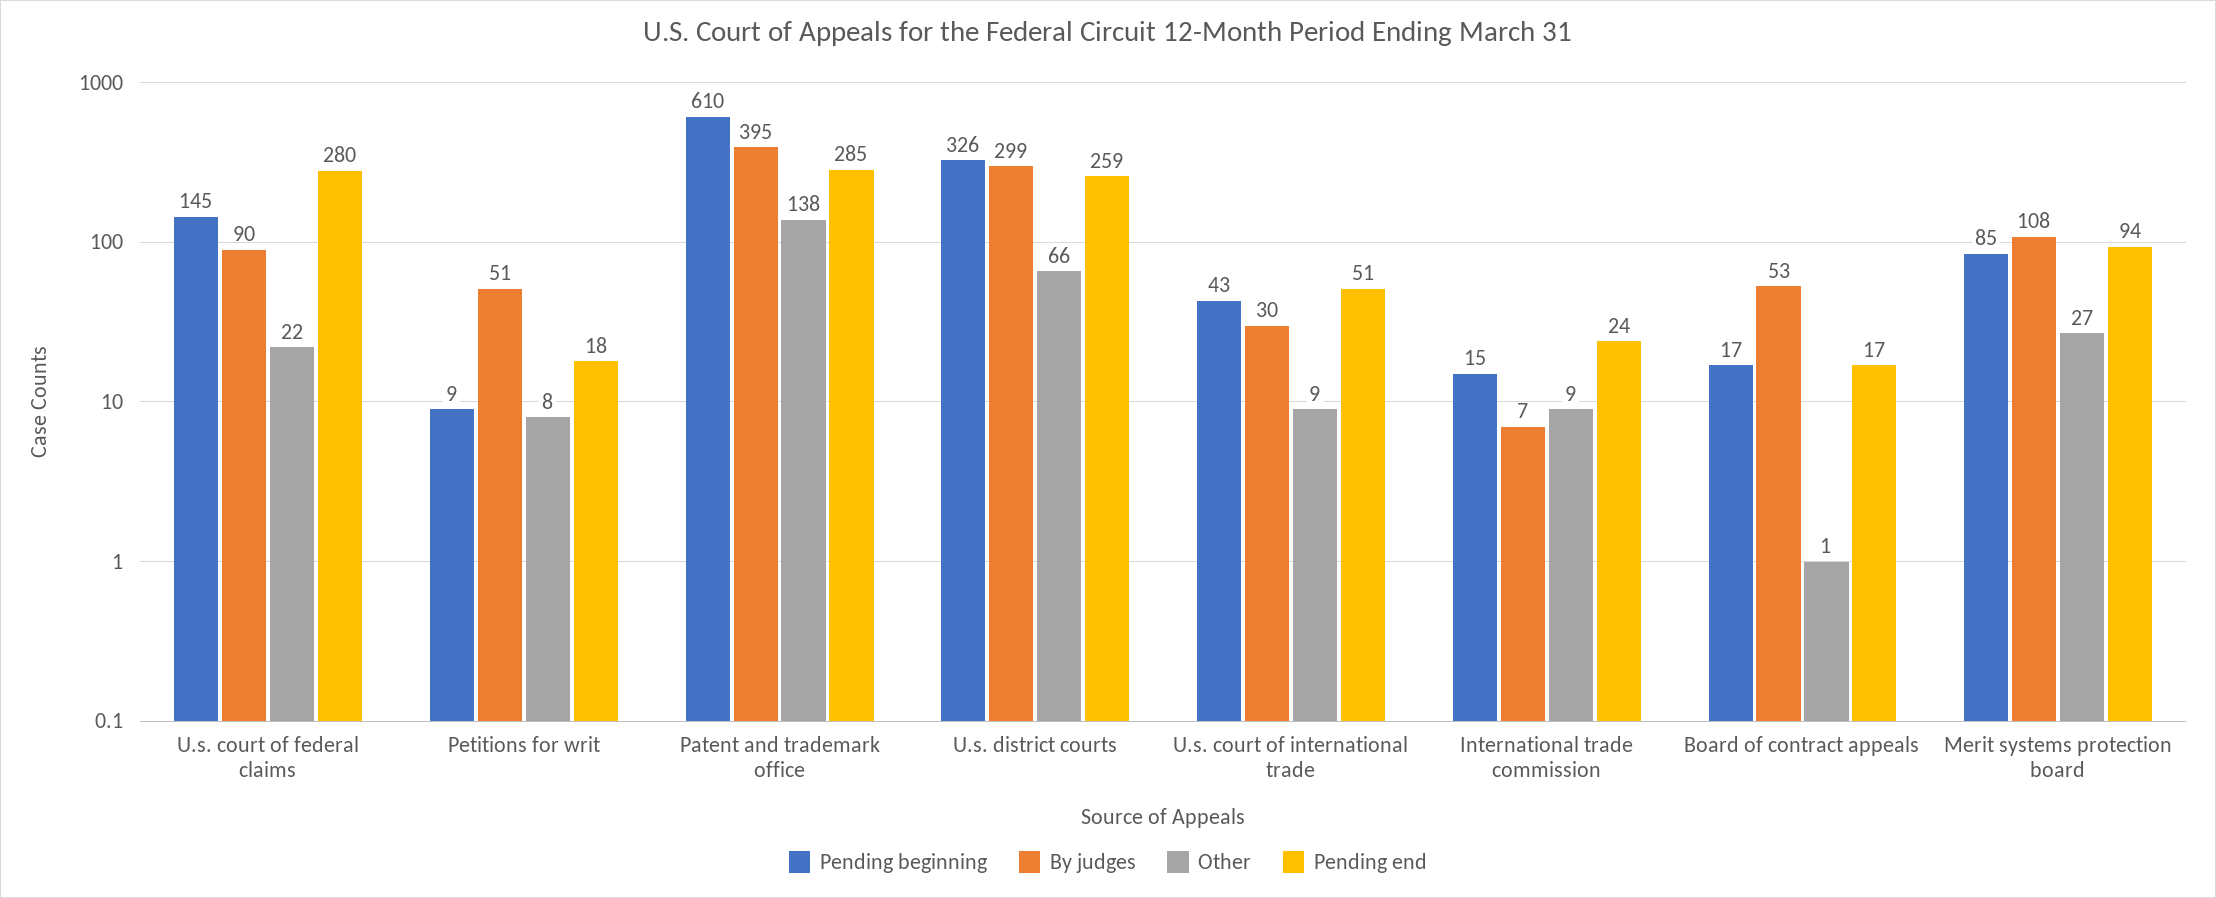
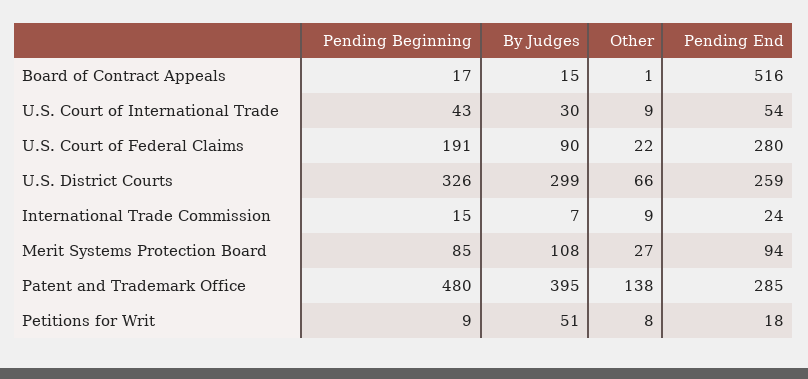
  {
    "Pending beginning": {
-     "U.s. court of federal claims": 145,
+     "U.s. court of federal claims": 191,
      "Petitions for writ": 9,
-     "Patent and trademark office": 610,
+     "Patent and trademark office": 480,
      "U.s. district courts": 326,
      "U.s. court of international trade": 43,
      "International trade commission": 15,
      "Board of contract appeals": 17,
      "Merit systems protection board": 85
    },
    "By judges": {
      "U.s. court of federal claims": 90,
      "Petitions for writ": 51,
      "Patent and trademark office": 395,
      "U.s. district courts": 299,
      "U.s. court of international trade": 30,
      "International trade commission": 7,
-     "Board of contract appeals": 53,
+     "Board of contract appeals": 15,
      "Merit systems protection board": 108
    },
    "Other": {
      "U.s. court of federal claims": 22,
      "Petitions for writ": 8,
      "Patent and trademark office": 138,
      "U.s. district courts": 66,
      "U.s. court of international trade": 9,
      "International trade commission": 9,
      "Board of contract appeals": 1,
      "Merit systems protection board": 27
    },
    "Pending end": {
      "U.s. court of federal claims": 280,
      "Petitions for writ": 18,
      "Patent and trademark office": 285,
      "U.s. district courts": 259,
-     "U.s. court of international trade": 51,
+     "U.s. court of international trade": 54,
      "International trade commission": 24,
-     "Board of contract appeals": 17,
+     "Board of contract appeals": 516,
      "Merit systems protection board": 94
    }
  }

